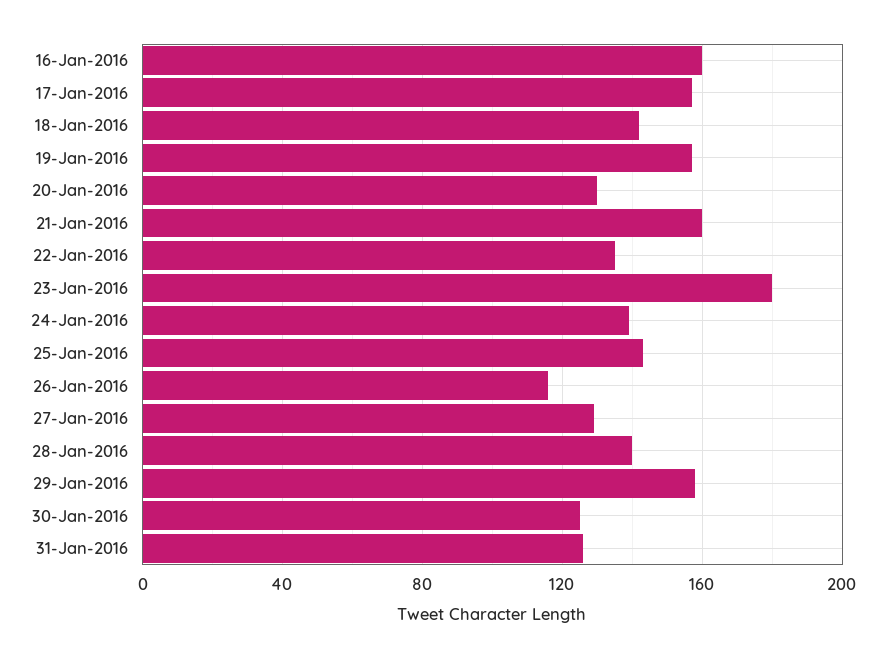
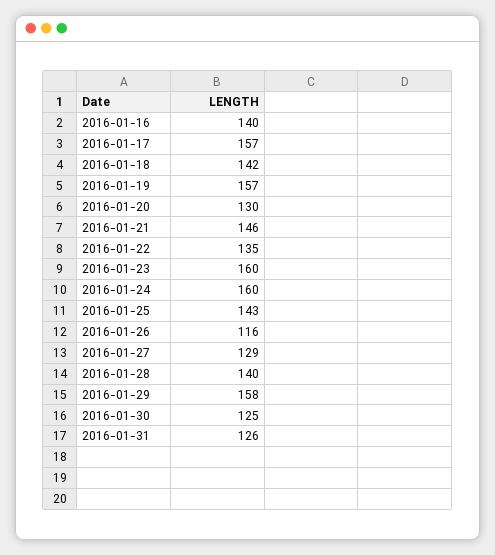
  {
-   "16-Jan-2016": 160,
+   "16-Jan-2016": 140,
    "17-Jan-2016": 157,
    "18-Jan-2016": 142,
    "19-Jan-2016": 157,
    "20-Jan-2016": 130,
-   "21-Jan-2016": 160,
+   "21-Jan-2016": 146,
    "22-Jan-2016": 135,
-   "23-Jan-2016": 180,
+   "23-Jan-2016": 160,
-   "24-Jan-2016": 140,
+   "24-Jan-2016": 160,
    "25-Jan-2016": 143,
    "26-Jan-2016": 116,
    "27-Jan-2016": 129,
    "28-Jan-2016": 140,
    "29-Jan-2016": 158,
    "30-Jan-2016": 125,
    "31-Jan-2016": 126
  }

